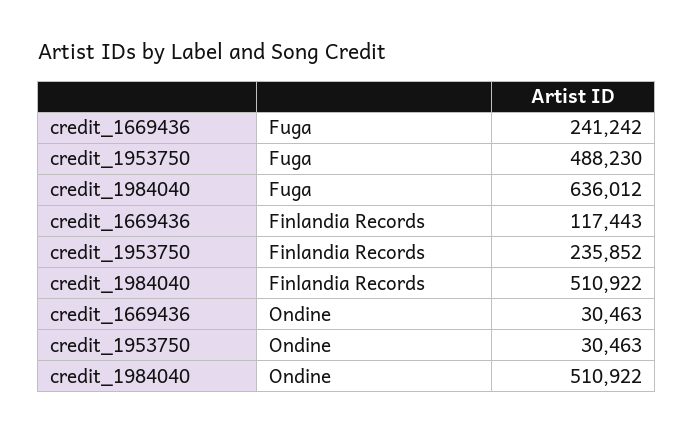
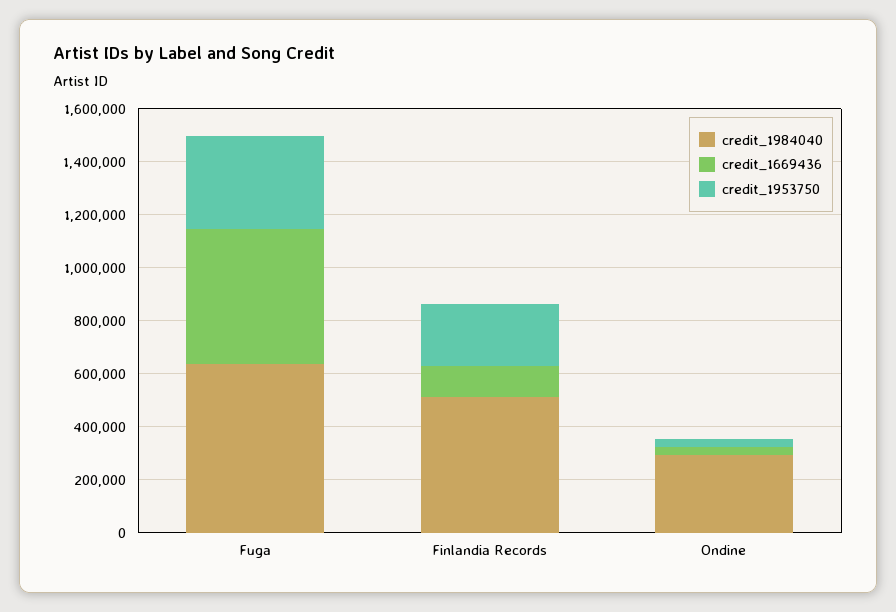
  {
    "credit_1669436": {
-     "Fuga": 241242,
+     "Fuga": 500000,
      "Finlandia Records": 117443,
      "Ondine": 30463
    },
    "credit_1953750": {
-     "Fuga": 488230,
+     "Fuga": 350000,
      "Finlandia Records": 235852,
      "Ondine": 30463
    },
    "credit_1984040": {
      "Fuga": 636012,
      "Finlandia Records": 510922,
-     "Ondine": 510922
+     "Ondine": 300000
    }
  }

